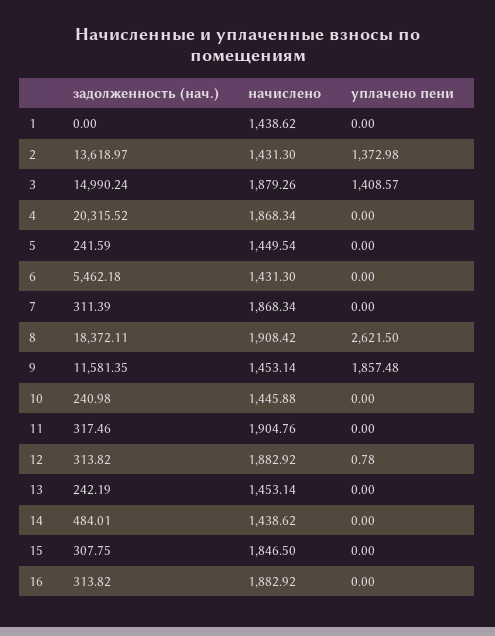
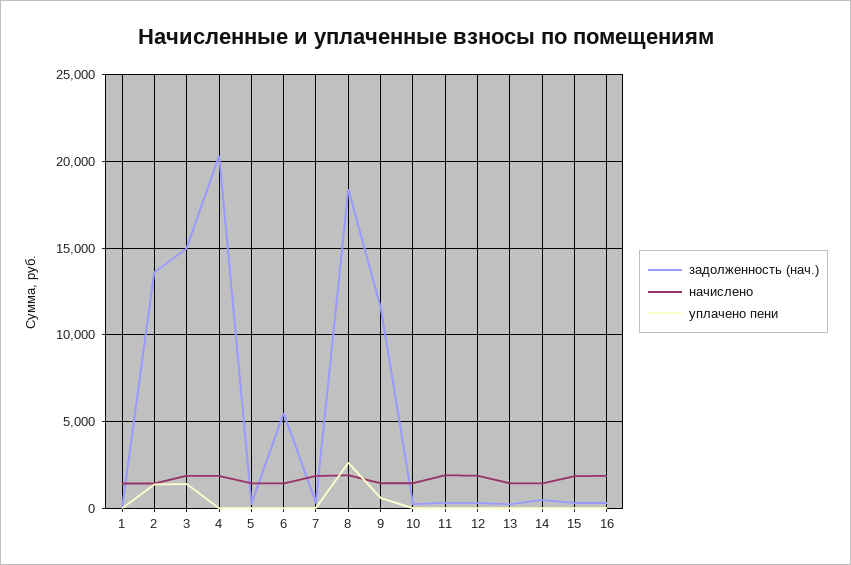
  {
    "задолженность (нач.)": {
      "1": 0,
      "2": 13618.97,
      "3": 14990.24,
      "4": 20315.52,
      "5": 241.59,
      "6": 5462.18,
      "7": 311.39,
      "8": 18372.11,
      "9": 11581.35,
      "10": 240.98,
      "11": 317.46,
      "12": 313.82,
      "13": 242.19,
      "14": 484.01,
      "15": 307.75,
      "16": 313.82
    },
    "начислено": {
      "1": 1438.62,
      "2": 1431.3,
      "3": 1879.26,
      "4": 1868.34,
      "5": 1449.54,
      "6": 1431.3,
      "7": 1868.34,
      "8": 1908.42,
      "9": 1453.14,
      "10": 1445.88,
      "11": 1904.76,
      "12": 1882.92,
      "13": 1453.14,
      "14": 1438.62,
      "15": 1846.5,
      "16": 1882.92
    },
    "уплачено пени": {
      "1": 0,
      "2": 1372.98,
      "3": 1408.57,
      "4": 0,
      "5": 0,
      "6": 0,
      "7": 0,
      "8": 2621.5,
-     "9": 1857.48,
+     "9": 500,
      "10": 0,
      "11": 0,
      "12": 0.78,
      "13": 0,
      "14": 0,
      "15": 0,
      "16": 0
    }
  }

